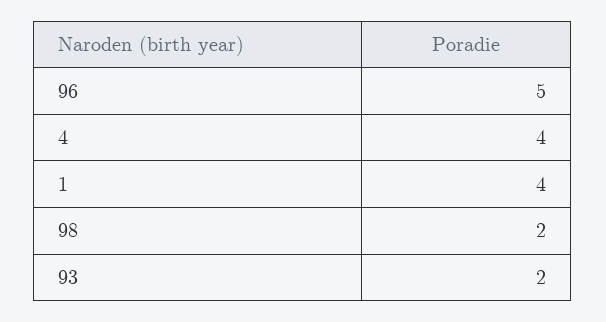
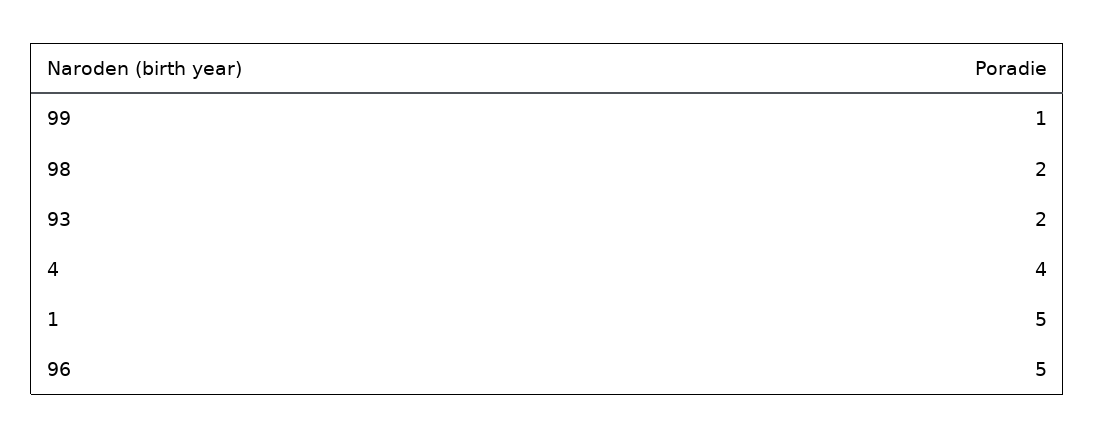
  {
    "96": 5,
    "4": 4,
-   "1": 4,
+   "1": 5,
    "98": 2,
-   "93": 2
+   "93": 2,
+   "99": 1
  }

